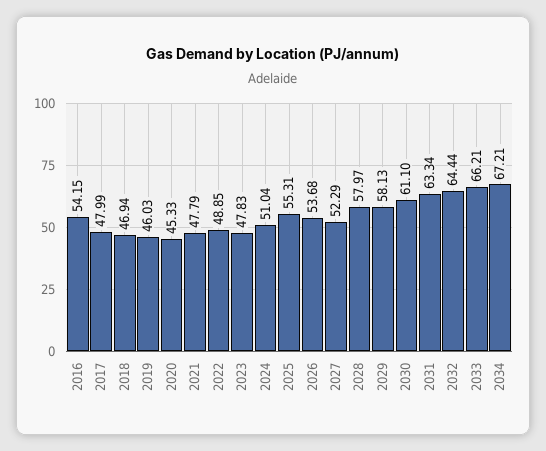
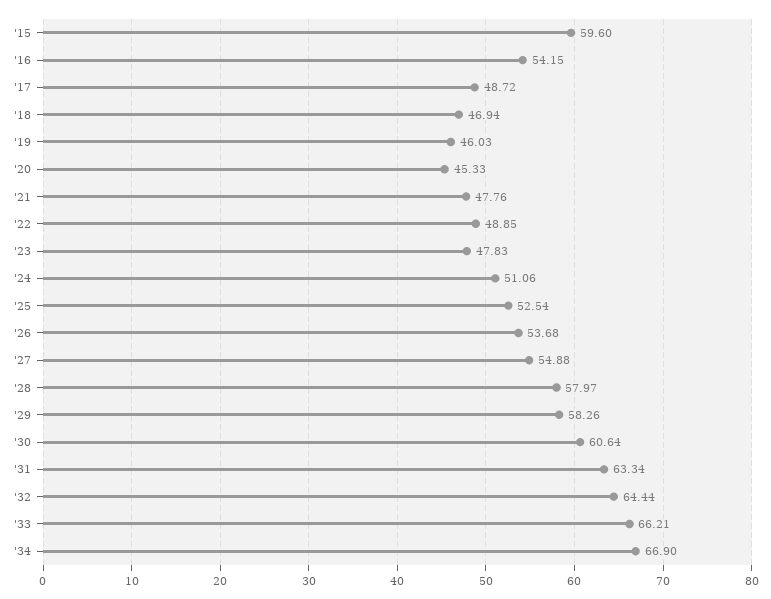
  {
    "2016": 54.15,
-   "2017": 47.99,
+   "2017": 48.72,
    "2018": 46.94,
    "2019": 46.03,
    "2020": 45.33,
-   "2021": 47.79,
+   "2021": 47.76,
    "2022": 48.85,
    "2023": 47.83,
-   "2024": 51.04,
+   "2024": 51.06,
-   "2025": 55.31,
+   "2025": 52.54,
    "2026": 53.68,
-   "2027": 52.29,
+   "2027": 54.88,
    "2028": 57.97,
-   "2029": 58.13,
+   "2029": 58.26,
-   "2030": 61.1,
+   "2030": 60.64,
    "2031": 63.34,
    "2032": 64.44,
    "2033": 66.21,
-   "2034": 67.21
+   "2034": 66.9,
+   "'15": 59.6
  }

